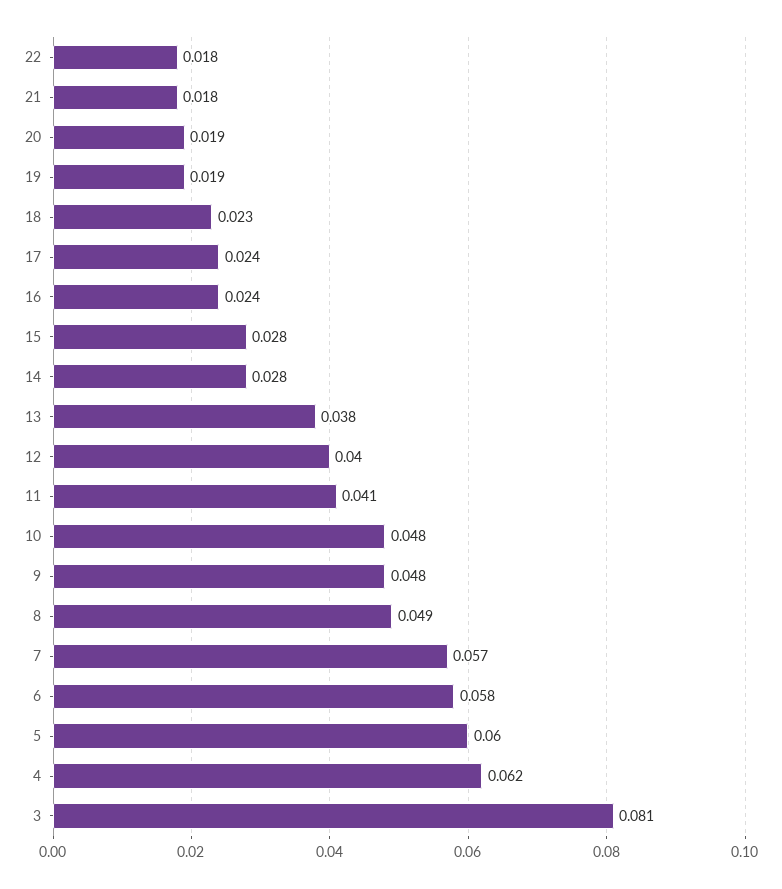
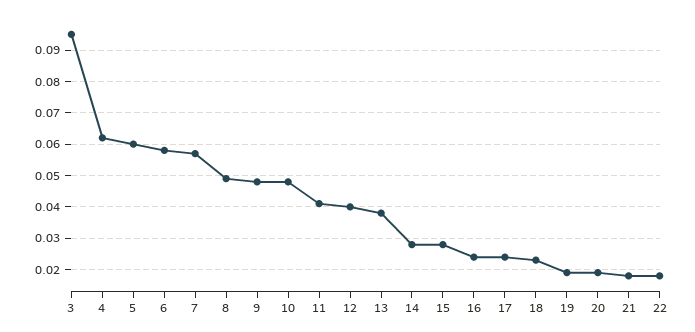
  {
    "22": 0.018,
    "21": 0.018,
    "20": 0.019,
    "19": 0.019,
    "18": 0.023,
    "17": 0.024,
    "16": 0.024,
    "15": 0.028,
    "14": 0.028,
    "13": 0.038,
    "12": 0.04,
    "11": 0.041,
    "10": 0.048,
    "9": 0.048,
    "8": 0.049,
    "7": 0.057,
    "6": 0.058,
    "5": 0.06,
    "4": 0.062,
-   "3": 0.081
+   "3": 0.095
  }

